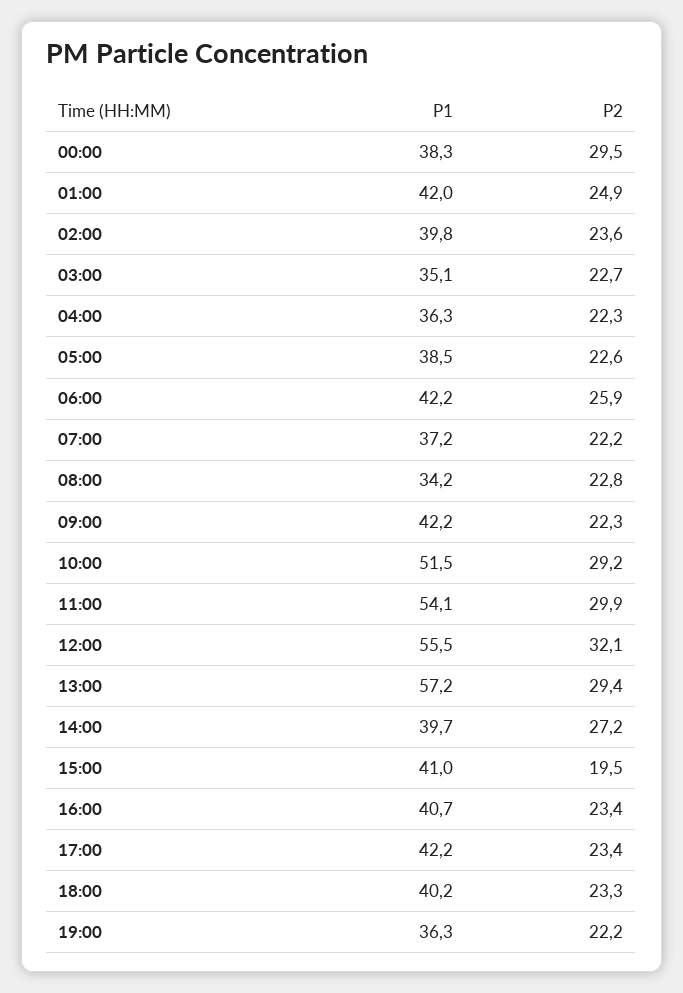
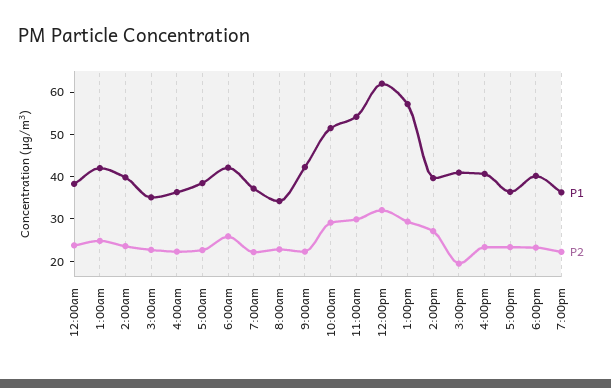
  {
    "P1": {
      "00:00": 38.3,
      "01:00": 42,
      "02:00": 39.8,
      "03:00": 35.1,
      "04:00": 36.3,
      "05:00": 38.5,
      "06:00": 42.2,
      "07:00": 37.2,
      "08:00": 34.2,
      "09:00": 42.2,
      "10:00": 51.5,
      "11:00": 54.1,
-     "12:00": 55.5,
+     "12:00": 62,
      "13:00": 57.2,
      "14:00": 39.7,
      "15:00": 41,
      "16:00": 40.7,
-     "17:00": 42.2,
+     "17:00": 36,
      "18:00": 40.2,
      "19:00": 36.3
    },
    "P2": {
-     "00:00": 29.5,
+     "00:00": 24,
      "01:00": 24.9,
      "02:00": 23.6,
      "03:00": 22.7,
      "04:00": 22.3,
      "05:00": 22.6,
      "06:00": 25.9,
      "07:00": 22.2,
      "08:00": 22.8,
      "09:00": 22.3,
      "10:00": 29.2,
      "11:00": 29.9,
      "12:00": 32.1,
      "13:00": 29.4,
      "14:00": 27.2,
      "15:00": 19.5,
      "16:00": 23.4,
      "17:00": 23.4,
      "18:00": 23.3,
      "19:00": 22.2
    }
  }

